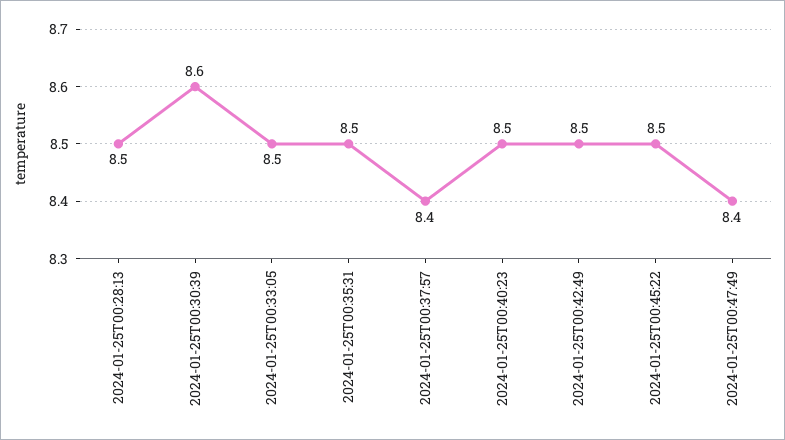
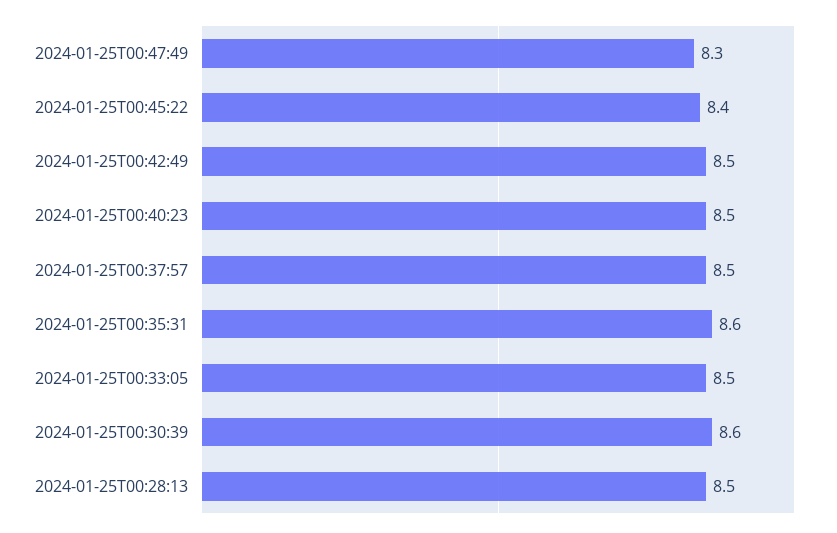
  {
    "2024-01-25T00:28:13": 8.5,
    "2024-01-25T00:30:39": 8.6,
    "2024-01-25T00:33:05": 8.5,
-   "2024-01-25T00:35:31": 8.5,
+   "2024-01-25T00:35:31": 8.6,
-   "2024-01-25T00:37:57": 8.4,
+   "2024-01-25T00:37:57": 8.5,
    "2024-01-25T00:40:23": 8.5,
    "2024-01-25T00:42:49": 8.5,
-   "2024-01-25T00:45:22": 8.5,
+   "2024-01-25T00:45:22": 8.4,
-   "2024-01-25T00:47:49": 8.4
+   "2024-01-25T00:47:49": 8.3
  }

